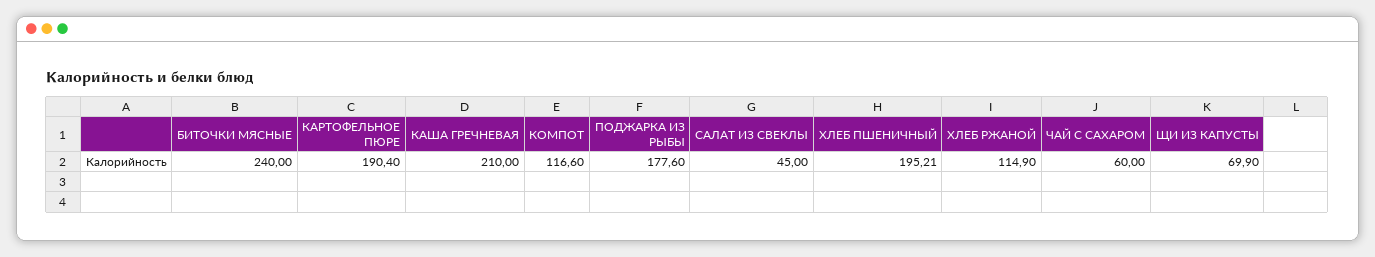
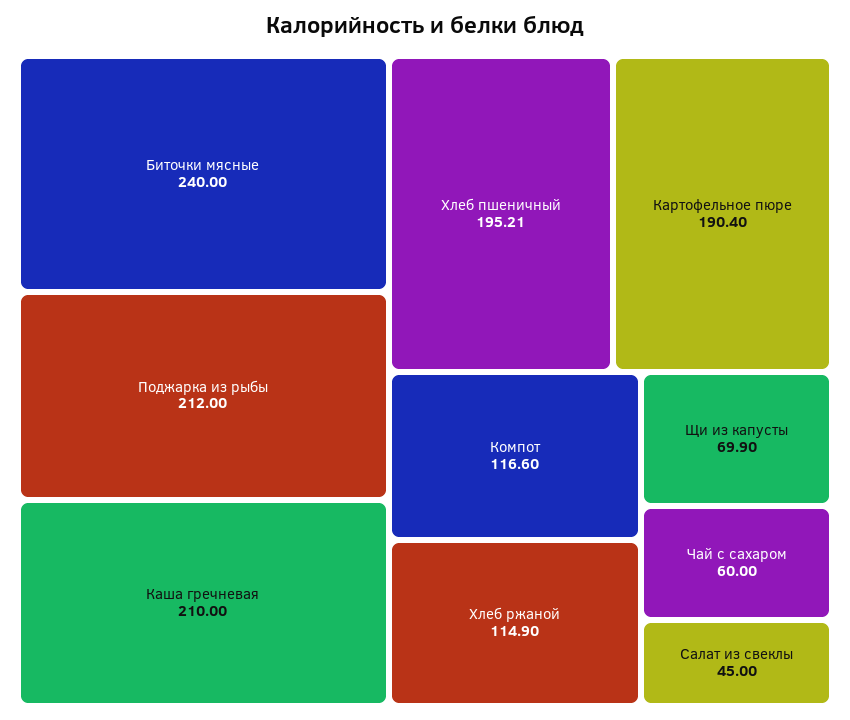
  {
    "БИТОЧКИ МЯСНЫЕ": 240,
    "КАРТОФЕЛЬНОЕ ПЮРЕ": 190.4,
    "КАША ГРЕЧНЕВАЯ": 210,
    "КОМПОТ": 116.6,
-   "ПОДЖАРКА ИЗ РЫБЫ": 177.6,
+   "ПОДЖАРКА ИЗ РЫБЫ": 212,
    "САЛАТ ИЗ СВЕКЛЫ": 45,
    "ХЛЕБ ПШЕНИЧНЫЙ": 195.21,
    "ХЛЕБ РЖАНОЙ": 114.9,
    "ЧАЙ С САХАРОМ": 60,
    "ЩИ ИЗ КАПУСТЫ": 69.9
  }

